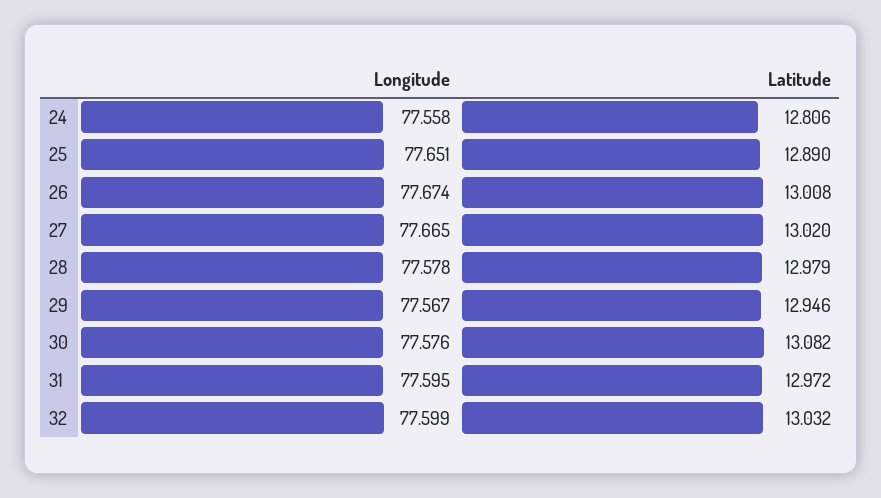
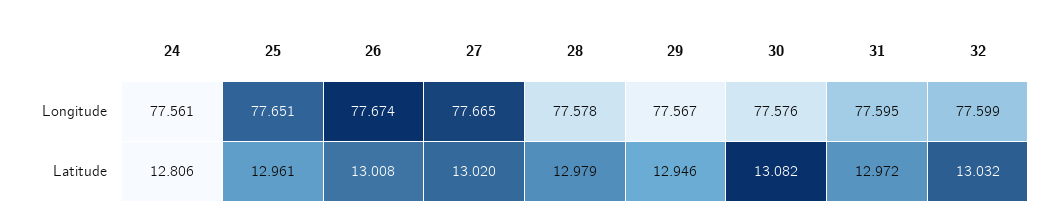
  {
    "Longitude": {
-     "24": 77.558,
+     "24": 77.561,
      "25": 77.651,
      "26": 77.674,
      "27": 77.665,
      "28": 77.578,
      "29": 77.567,
      "30": 77.576,
      "31": 77.595,
      "32": 77.599
    },
    "Latitude": {
      "24": 12.806,
-     "25": 12.89,
+     "25": 12.961,
      "26": 13.008,
      "27": 13.02,
      "28": 12.979,
      "29": 12.946,
      "30": 13.082,
      "31": 12.972,
      "32": 13.032
    }
  }

